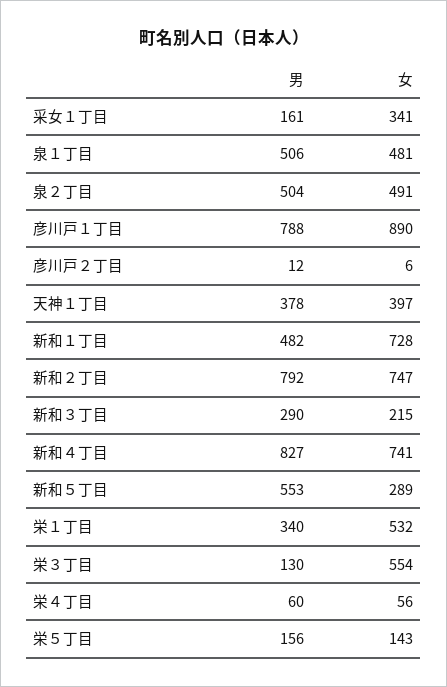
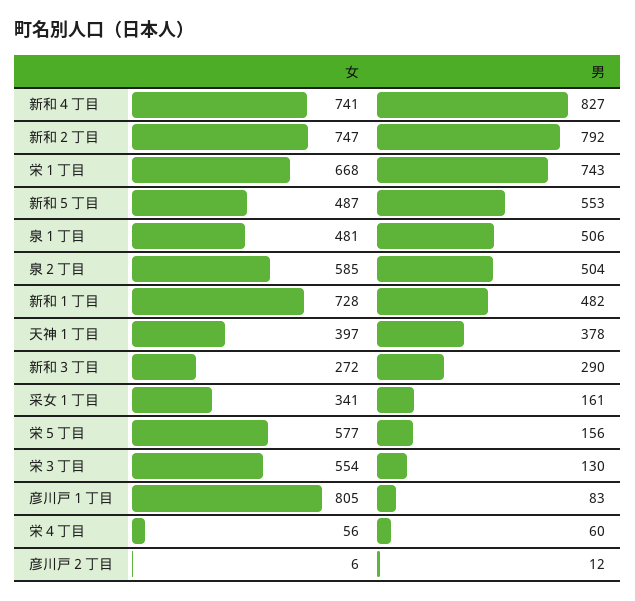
  {
    "男": {
      "采女１丁目": 161,
      "泉１丁目": 506,
      "泉２丁目": 504,
-     "彦川戸１丁目": 788,
+     "彦川戸１丁目": 83,
      "彦川戸２丁目": 12,
      "天神１丁目": 378,
      "新和１丁目": 482,
      "新和２丁目": 792,
      "新和３丁目": 290,
      "新和４丁目": 827,
      "新和５丁目": 553,
-     "栄１丁目": 340,
+     "栄１丁目": 743,
      "栄３丁目": 130,
      "栄４丁目": 60,
      "栄５丁目": 156
    },
    "女": {
      "采女１丁目": 341,
      "泉１丁目": 481,
-     "泉２丁目": 491,
+     "泉２丁目": 585,
-     "彦川戸１丁目": 890,
+     "彦川戸１丁目": 805,
      "彦川戸２丁目": 6,
      "天神１丁目": 397,
      "新和１丁目": 728,
      "新和２丁目": 747,
-     "新和３丁目": 215,
+     "新和３丁目": 272,
      "新和４丁目": 741,
-     "新和５丁目": 289,
+     "新和５丁目": 487,
-     "栄１丁目": 532,
+     "栄１丁目": 668,
      "栄３丁目": 554,
      "栄４丁目": 56,
-     "栄５丁目": 143
+     "栄５丁目": 577
    }
  }

